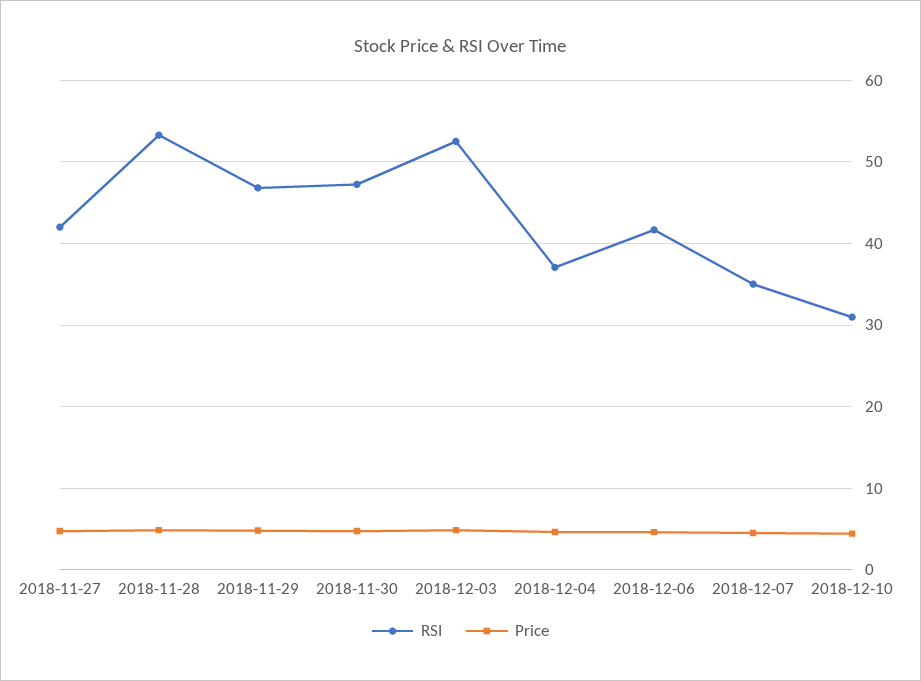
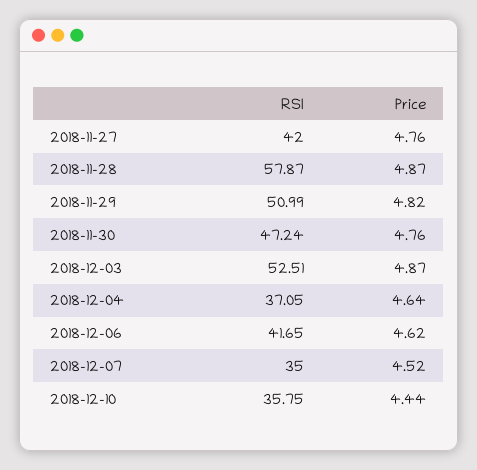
  {
    "RSI": {
      "2018-11-27": 42,
-     "2018-11-28": 53,
+     "2018-11-28": 57.87,
-     "2018-11-29": 47,
+     "2018-11-29": 50.99,
      "2018-11-30": 47.24,
      "2018-12-03": 52.51,
      "2018-12-04": 37.05,
      "2018-12-06": 41.65,
      "2018-12-07": 35,
-     "2018-12-10": 31
+     "2018-12-10": 35.75
    },
    "Price": {
      "2018-11-27": 4.76,
      "2018-11-28": 4.87,
      "2018-11-29": 4.82,
      "2018-11-30": 4.76,
      "2018-12-03": 4.87,
      "2018-12-04": 4.64,
      "2018-12-06": 4.62,
      "2018-12-07": 4.52,
      "2018-12-10": 4.44
    }
  }

